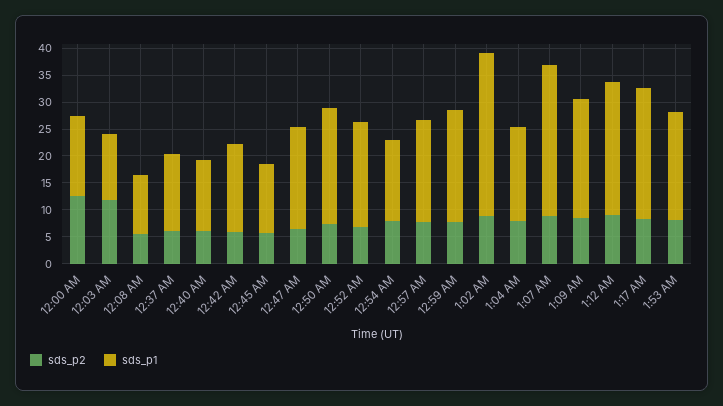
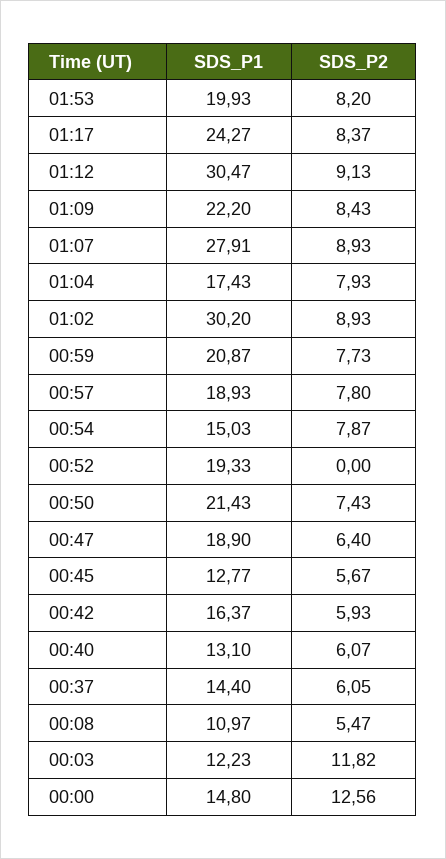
  {
    "sds_p2": {
      "12:00 AM": 12.56,
      "12:03 AM": 11.82,
      "12:08 AM": 5.47,
      "12:37 AM": 6.05,
      "12:40 AM": 6.07,
      "12:42 AM": 5.93,
      "12:45 AM": 5.67,
      "12:47 AM": 6.4,
      "12:50 AM": 7.43,
-     "12:52 AM": 7.5,
+     "12:52 AM": 0,
      "12:54 AM": 7.87,
      "12:57 AM": 7.8,
      "12:59 AM": 7.73,
      "1:02 AM": 8.93,
      "1:04 AM": 7.93,
      "1:07 AM": 8.93,
      "1:09 AM": 8.43,
      "1:12 AM": 9.13,
      "1:17 AM": 8.37,
      "1:53 AM": 8.2
    },
    "sds_p1": {
      "12:00 AM": 14.8,
      "12:03 AM": 12.23,
      "12:08 AM": 10.97,
      "12:37 AM": 14.4,
      "12:40 AM": 13.1,
      "12:42 AM": 16.37,
      "12:45 AM": 12.77,
      "12:47 AM": 18.9,
      "12:50 AM": 21.43,
      "12:52 AM": 19.33,
      "12:54 AM": 15.03,
      "12:57 AM": 18.93,
      "12:59 AM": 20.87,
      "1:02 AM": 30.2,
      "1:04 AM": 17.43,
      "1:07 AM": 27.91,
      "1:09 AM": 22.2,
-     "1:12 AM": 25,
+     "1:12 AM": 30.47,
      "1:17 AM": 24.27,
      "1:53 AM": 19.93
    }
  }

